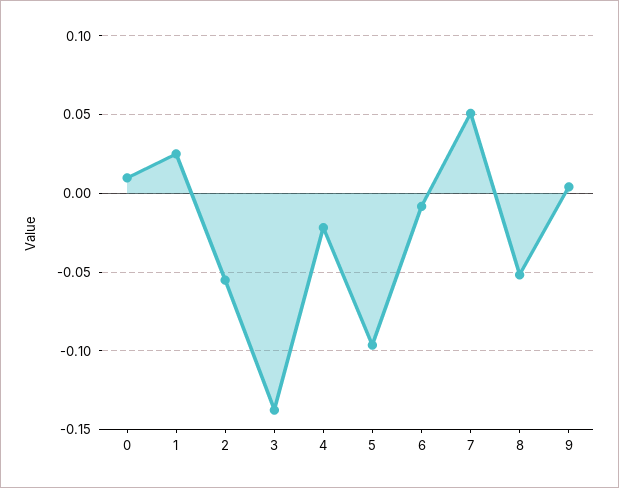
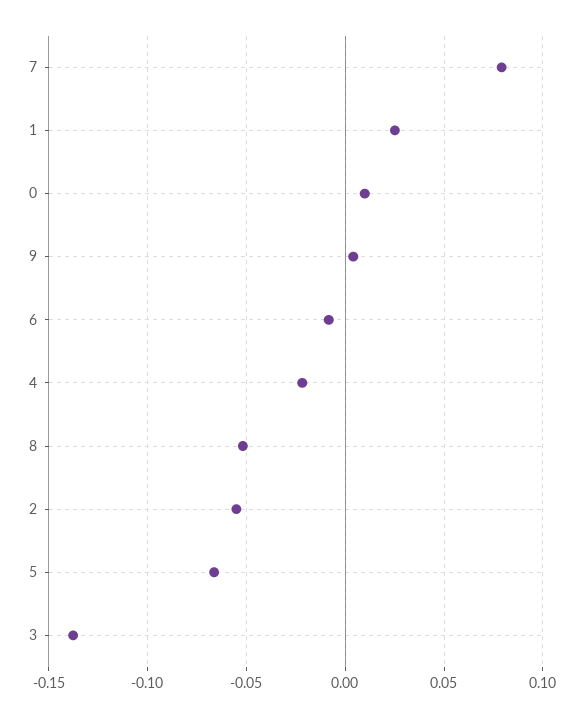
  {
    "0": 0.01,
    "1": 0.025,
    "2": -0.055,
    "3": -0.14,
    "4": -0.02,
-   "5": -0.095,
+   "5": -0.065,
    "6": -0.01,
-   "7": 0.05,
+   "7": 0.08,
    "8": -0.05,
    "9": 0.005
  }

